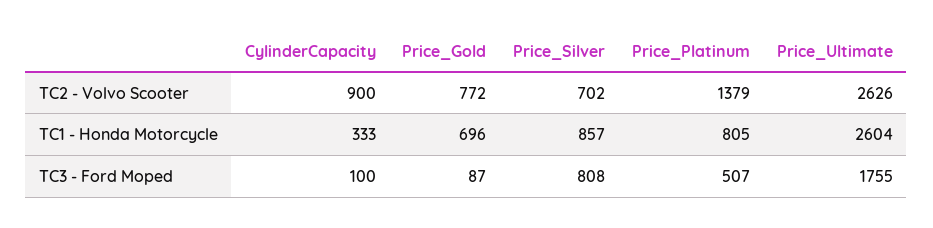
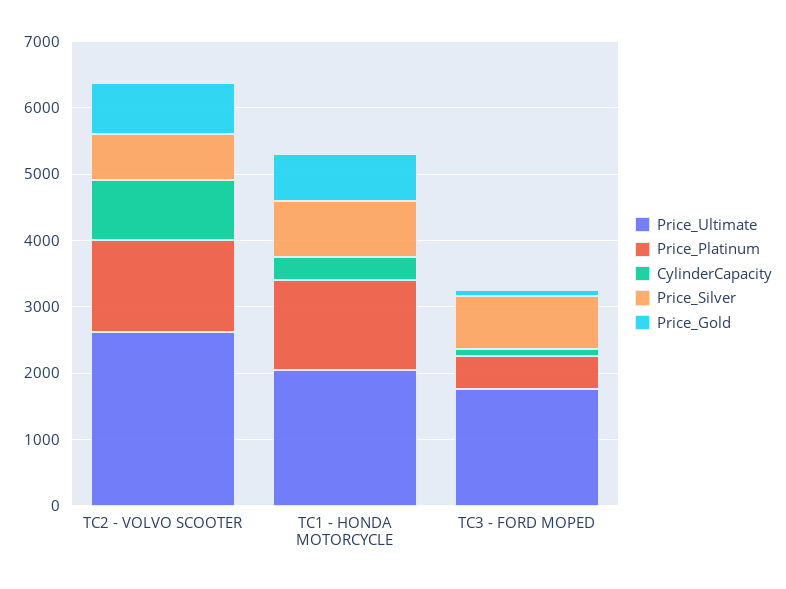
  {
    "CylinderCapacity": {
      "TC2 - Volvo Scooter": 900,
      "TC1 - Honda Motorcycle": 333,
      "TC3 - Ford Moped": 100
    },
    "Price_Gold": {
      "TC2 - Volvo Scooter": 772,
      "TC1 - Honda Motorcycle": 696,
      "TC3 - Ford Moped": 87
    },
    "Price_Silver": {
      "TC2 - Volvo Scooter": 702,
      "TC1 - Honda Motorcycle": 857,
      "TC3 - Ford Moped": 808
    },
    "Price_Platinum": {
      "TC2 - Volvo Scooter": 1379,
-     "TC1 - Honda Motorcycle": 805,
+     "TC1 - Honda Motorcycle": 1400,
      "TC3 - Ford Moped": 507
    },
    "Price_Ultimate": {
      "TC2 - Volvo Scooter": 2626,
-     "TC1 - Honda Motorcycle": 2604,
+     "TC1 - Honda Motorcycle": 2000,
      "TC3 - Ford Moped": 1755
    }
  }

